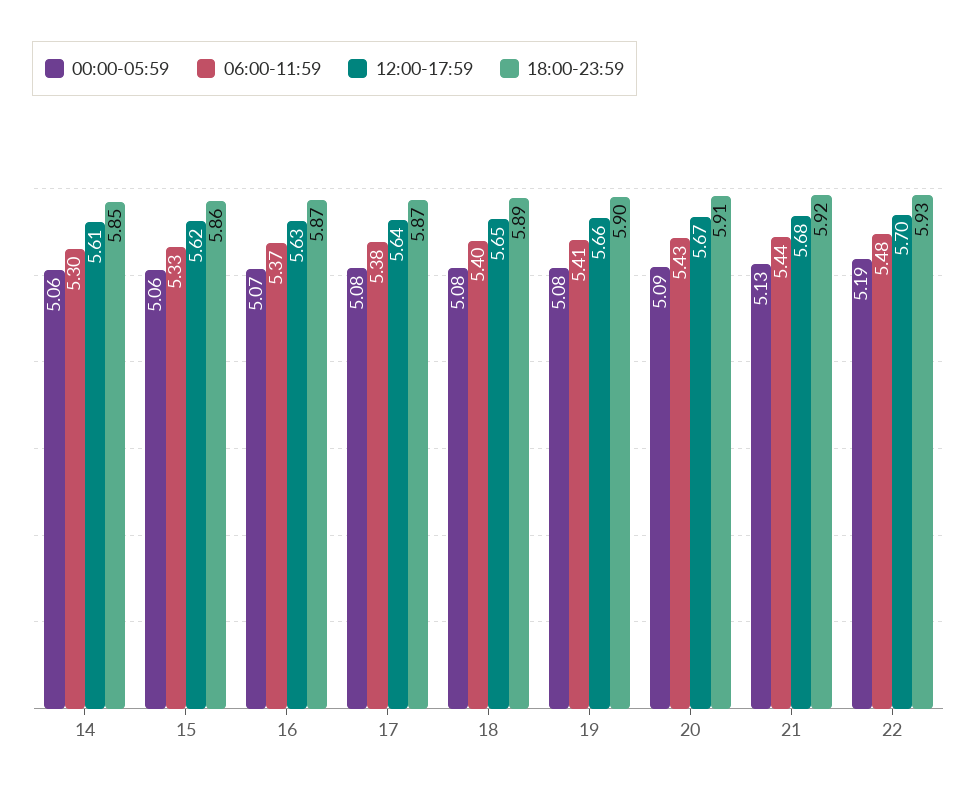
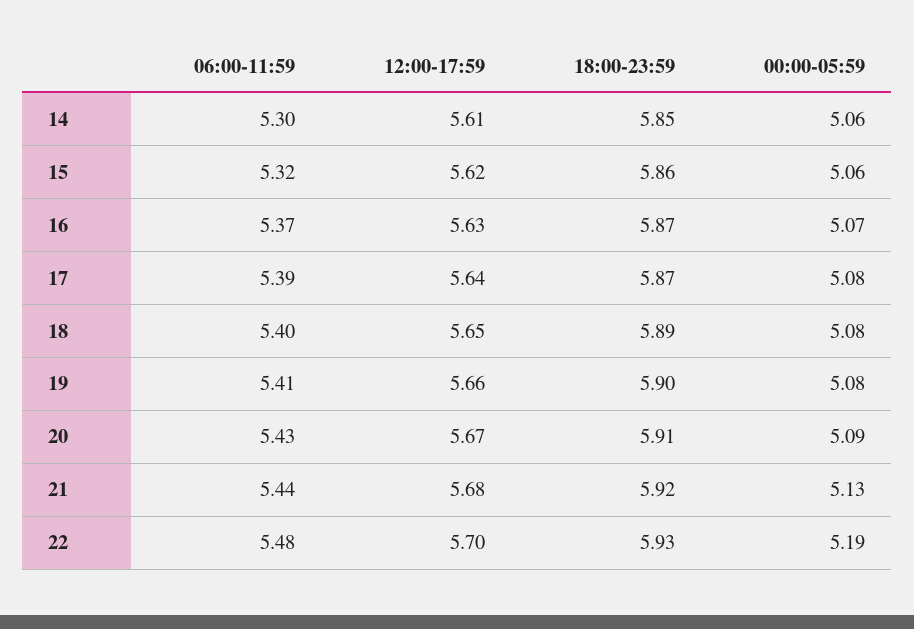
  {
    "00:00-05:59": {
      "14": 5.06,
      "15": 5.06,
      "16": 5.07,
      "17": 5.08,
      "18": 5.08,
      "19": 5.08,
      "20": 5.09,
      "21": 5.13,
      "22": 5.19
    },
    "06:00-11:59": {
      "14": 5.3,
-     "15": 5.33,
+     "15": 5.32,
      "16": 5.37,
-     "17": 5.38,
+     "17": 5.39,
      "18": 5.4,
      "19": 5.41,
      "20": 5.43,
      "21": 5.44,
      "22": 5.48
    },
    "12:00-17:59": {
      "14": 5.61,
      "15": 5.62,
      "16": 5.63,
      "17": 5.64,
      "18": 5.65,
      "19": 5.66,
      "20": 5.67,
      "21": 5.68,
      "22": 5.7
    },
    "18:00-23:59": {
      "14": 5.85,
      "15": 5.86,
      "16": 5.87,
      "17": 5.87,
      "18": 5.89,
      "19": 5.9,
      "20": 5.91,
      "21": 5.92,
      "22": 5.93
    }
  }

